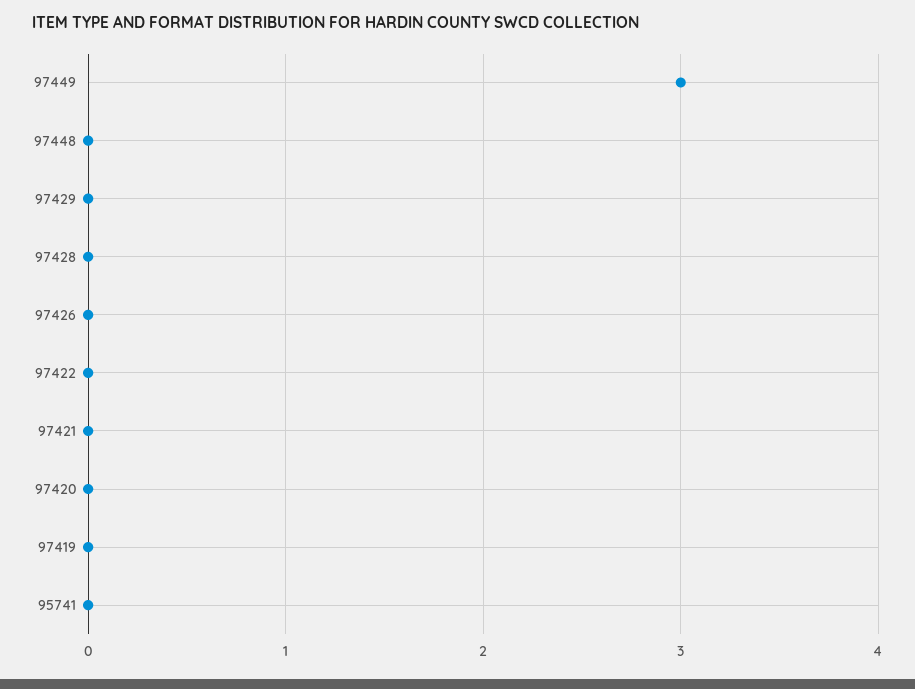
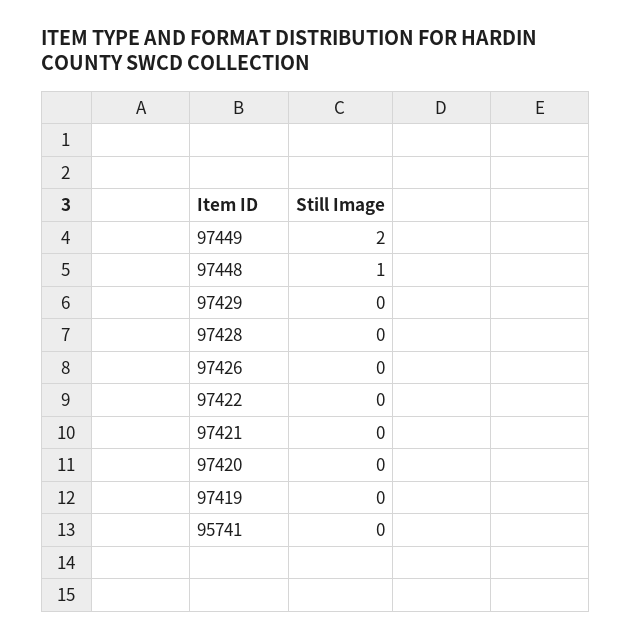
  {
-   "97449": 3,
+   "97449": 2,
-   "97448": 0,
+   "97448": 1,
    "97429": 0,
    "97428": 0,
    "97426": 0,
    "97422": 0,
    "97421": 0,
    "97420": 0,
    "97419": 0,
    "95741": 0
  }

